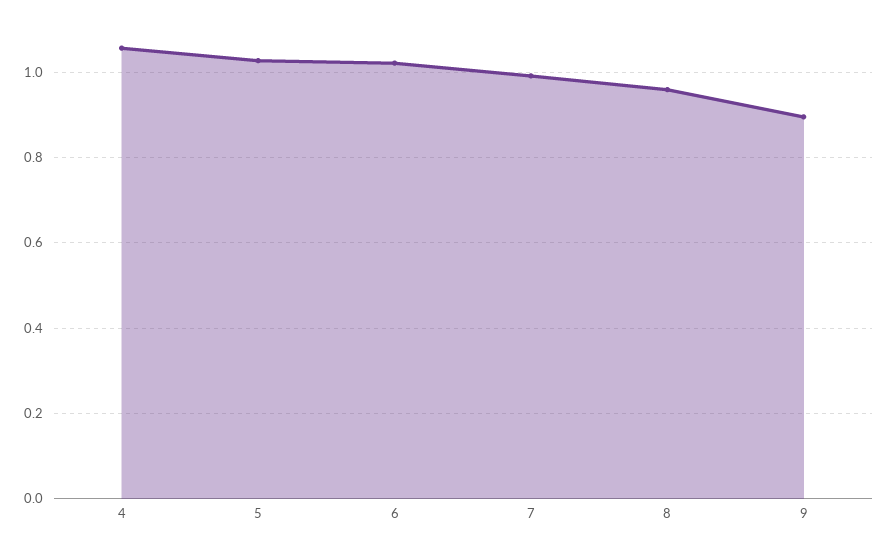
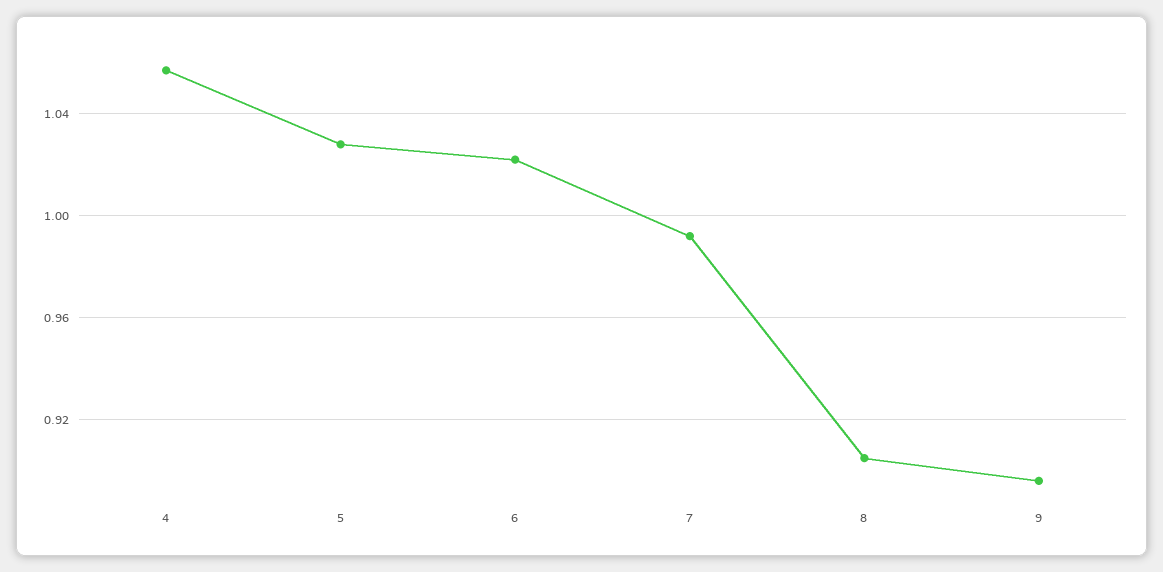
  {
    "4": 1.055,
    "5": 1.03,
    "6": 1.02,
    "7": 0.99,
-   "8": 0.96,
+   "8": 0.905,
    "9": 0.895
  }

